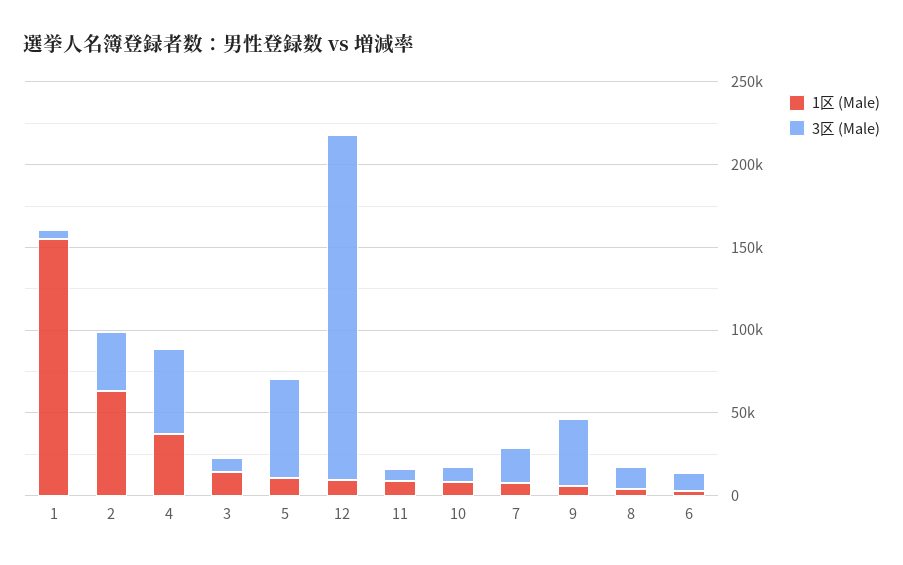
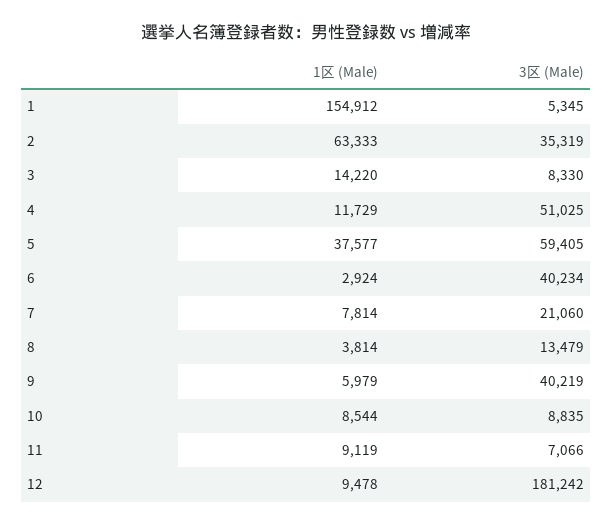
  {
    "1区 (Male)": {
      "1": 154912,
      "2": 63333,
-     "4": 40000,
+     "4": 11729,
      "3": 14220,
-     "5": 10000,
+     "5": 37577,
      "12": 9478,
      "11": 9119,
      "10": 8544,
      "7": 7814,
      "9": 5979,
      "8": 3814,
      "6": 2924
    },
    "3区 (Male)": {
      "1": 5345,
      "2": 35319,
      "4": 51025,
      "3": 8330,
      "5": 59405,
-     "12": 210000,
+     "12": 181242,
      "11": 7066,
      "10": 8835,
      "7": 21060,
      "9": 40219,
      "8": 13479,
-     "6": 10000
+     "6": 40234
    }
  }

